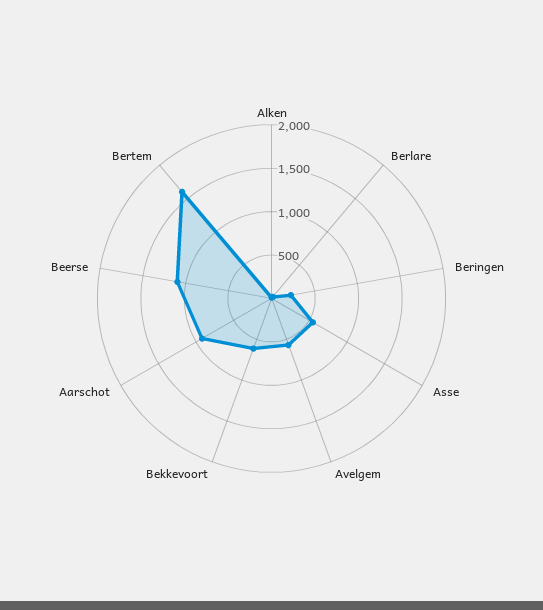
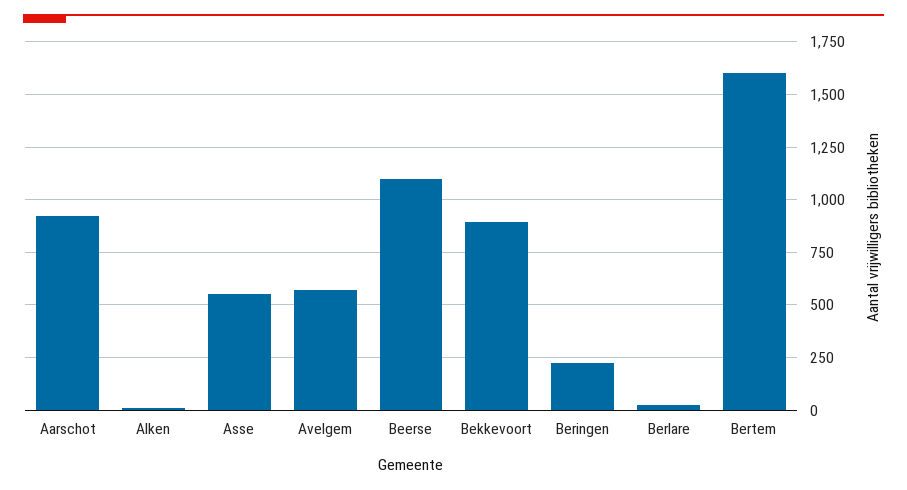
  {
    "Alken": 0,
    "Berlare": 50,
    "Beringen": 250,
    "Asse": 550,
    "Avelgem": 550,
-   "Bekkevoort": 600,
+   "Bekkevoort": 900,
    "Aarschot": 900,
    "Beerse": 1100,
    "Bertem": 1600
  }

